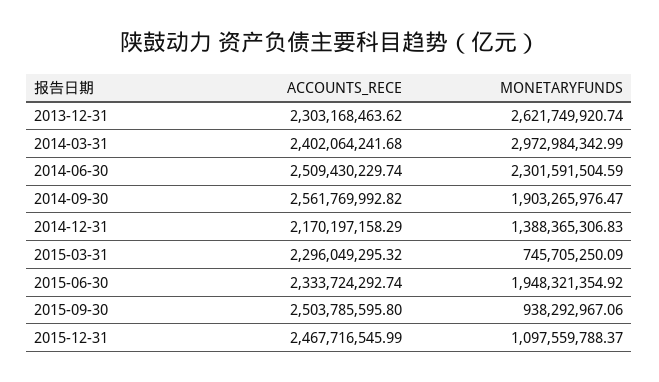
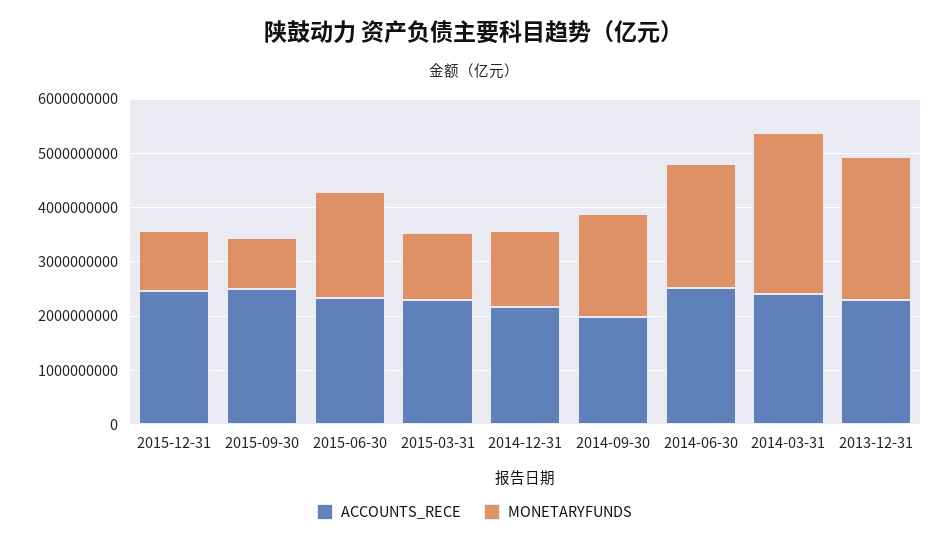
  {
    "ACCOUNTS_RECE": {
      "2013-12-31": 2303168463.62,
      "2014-03-31": 2402064241.68,
      "2014-06-30": 2509430229.74,
-     "2014-09-30": 2561769992.82,
+     "2014-09-30": 2000000000,
      "2014-12-31": 2170197158.29,
      "2015-03-31": 2296049295.32,
      "2015-06-30": 2333724292.74,
      "2015-09-30": 2503785595.8,
      "2015-12-31": 2467716545.99
    },
    "MONETARYFUNDS": {
      "2013-12-31": 2621749920.74,
      "2014-03-31": 2972984342.99,
      "2014-06-30": 2301591504.59,
      "2014-09-30": 1903265976.47,
      "2014-12-31": 1388365306.83,
-     "2015-03-31": 745705250.09,
+     "2015-03-31": 1200000000,
      "2015-06-30": 1948321354.92,
      "2015-09-30": 938292967.06,
      "2015-12-31": 1097559788.37
    }
  }

